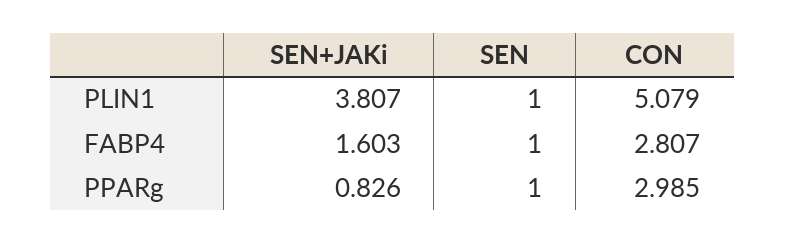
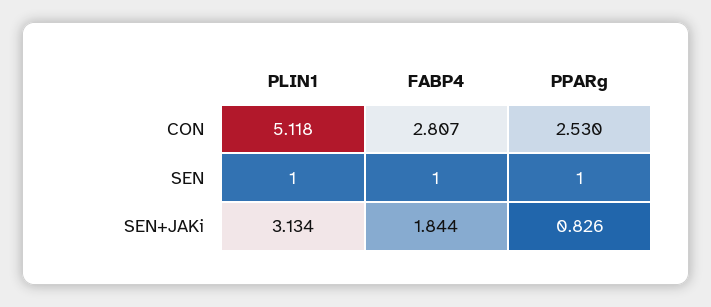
  {
    "SEN+JAKi": {
-     "PLIN1": 3.807,
+     "PLIN1": 3.134,
-     "FABP4": 1.603,
+     "FABP4": 1.844,
      "PPARg": 0.826
    },
    "SEN": {
      "PLIN1": 1,
      "FABP4": 1,
      "PPARg": 1
    },
    "CON": {
-     "PLIN1": 5.079,
+     "PLIN1": 5.118,
      "FABP4": 2.807,
-     "PPARg": 2.985
+     "PPARg": 2.53
    }
  }

